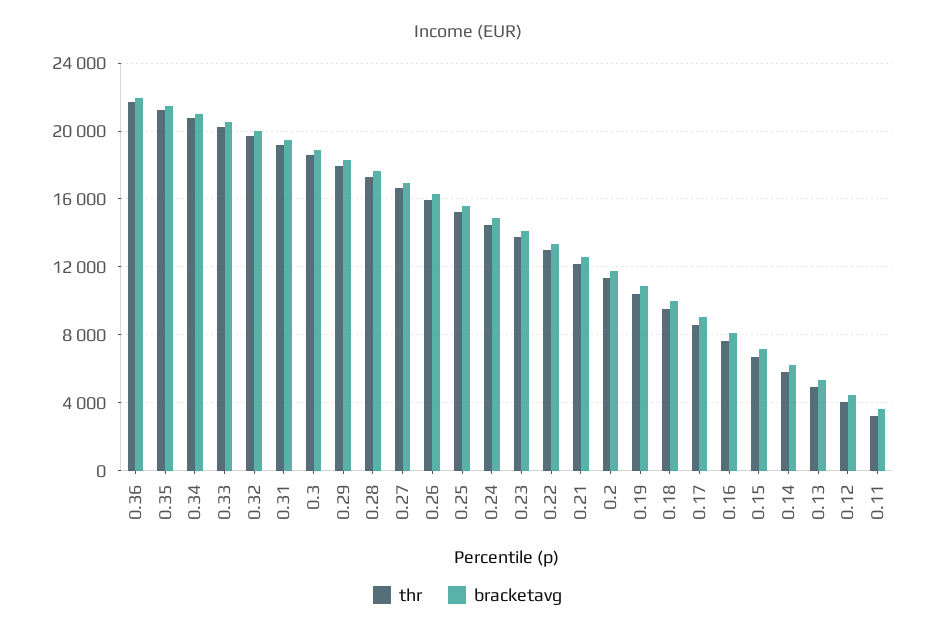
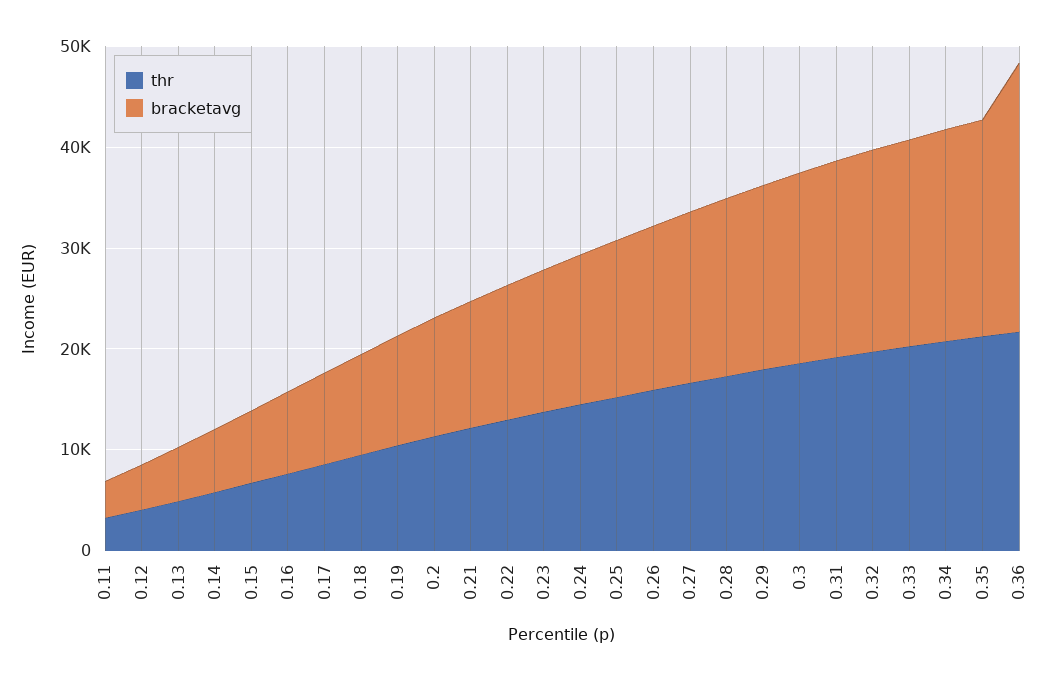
  {
    "thr": {
      "0.36": 21500,
      "0.35": 21000,
      "0.34": 21000,
      "0.33": 20500,
      "0.32": 19500,
      "0.31": 19000,
      "0.3": 18500,
      "0.29": 18000,
      "0.28": 17500,
      "0.27": 16500,
      "0.26": 16000,
      "0.25": 15000,
      "0.24": 14500,
      "0.23": 13500,
      "0.22": 13000,
      "0.21": 12000,
      "0.2": 11500,
      "0.19": 10500,
      "0.18": 9500,
      "0.17": 8500,
      "0.16": 7500,
      "0.15": 6500,
      "0.14": 6000,
      "0.13": 5000,
      "0.12": 4000,
      "0.11": 3000
    },
    "bracketavg": {
-     "0.36": 22000,
+     "0.36": 26000,
      "0.35": 21500,
      "0.34": 21000,
      "0.33": 20500,
      "0.32": 20000,
      "0.31": 19500,
      "0.3": 19000,
      "0.29": 18500,
      "0.28": 17500,
      "0.27": 17000,
      "0.26": 16500,
      "0.25": 15500,
      "0.24": 15000,
      "0.23": 14000,
      "0.22": 13500,
      "0.21": 12500,
      "0.2": 11500,
      "0.19": 11000,
      "0.18": 10000,
      "0.17": 9000,
      "0.16": 8000,
      "0.15": 7000,
      "0.14": 6000,
      "0.13": 5500,
      "0.12": 4500,
      "0.11": 3500
    }
  }

